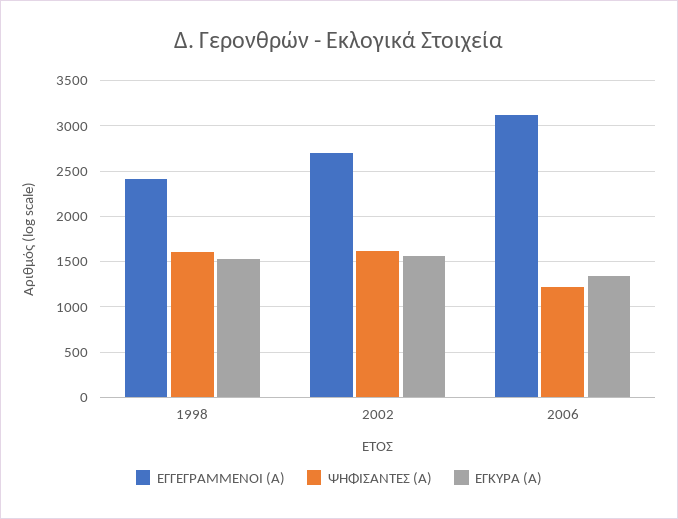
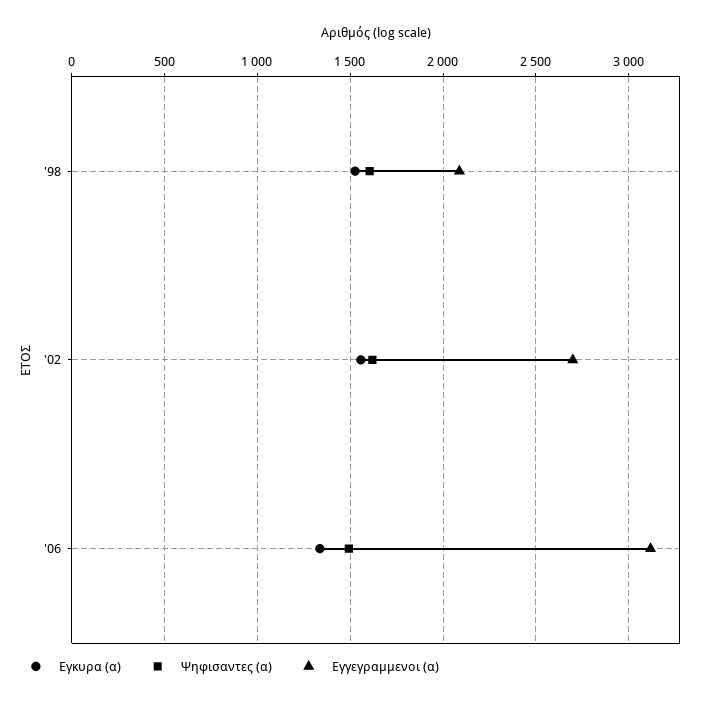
  {
    "ΕΓΓΕΓΡΑΜΜΕΝΟΙ (Α)": {
-     "1998": 2400,
+     "1998": 2100,
      "2002": 2700,
      "2006": 3100
    },
    "ΨΗΦΙΣΑΝΤΕΣ (Α)": {
      "1998": 1600,
      "2002": 1600,
-     "2006": 1200
+     "2006": 1500
    },
    "ΕΓΚΥΡΑ (Α)": {
      "1998": 1550,
      "2002": 1550,
      "2006": 1350
    }
  }

